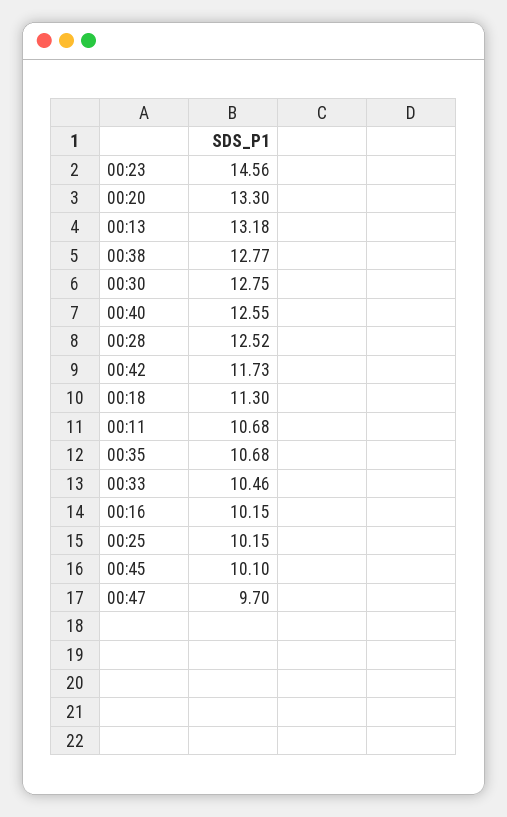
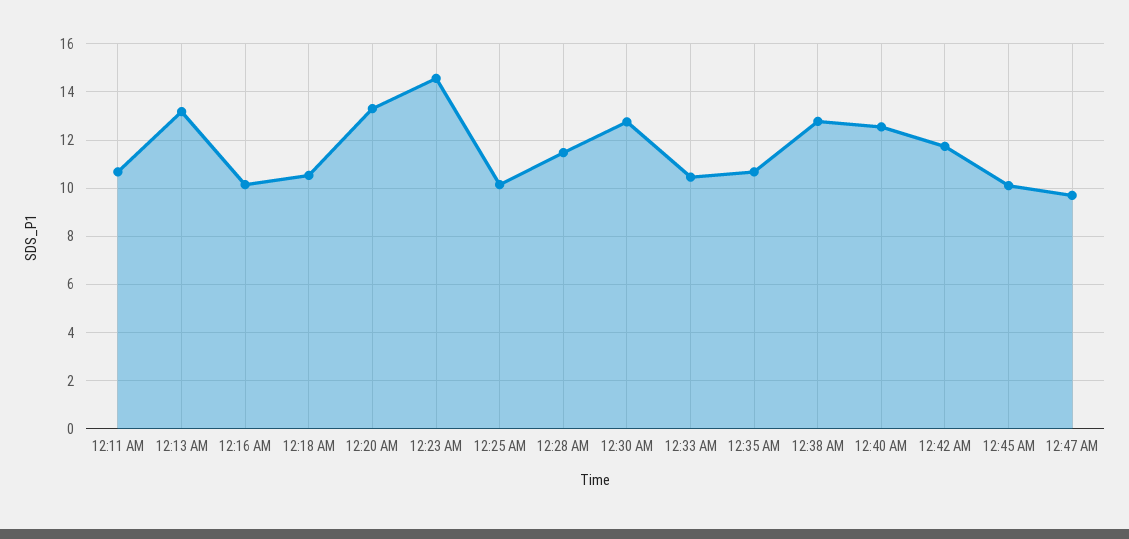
  {
    "00:23": 14.56,
    "00:20": 13.3,
    "00:13": 13.18,
    "00:38": 12.77,
    "00:30": 12.75,
    "00:40": 12.55,
-   "00:28": 12.52,
+   "00:28": 11.5,
    "00:42": 11.73,
-   "00:18": 11.3,
+   "00:18": 10.5,
    "00:11": 10.68,
    "00:35": 10.68,
    "00:33": 10.46,
    "00:16": 10.15,
    "00:25": 10.15,
    "00:45": 10.1,
    "00:47": 9.7
  }

